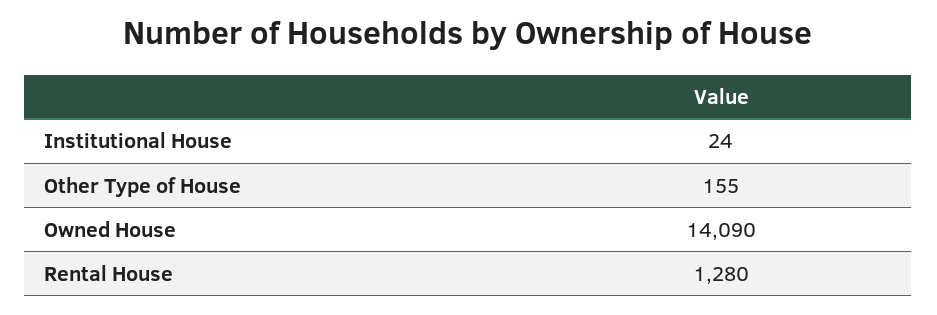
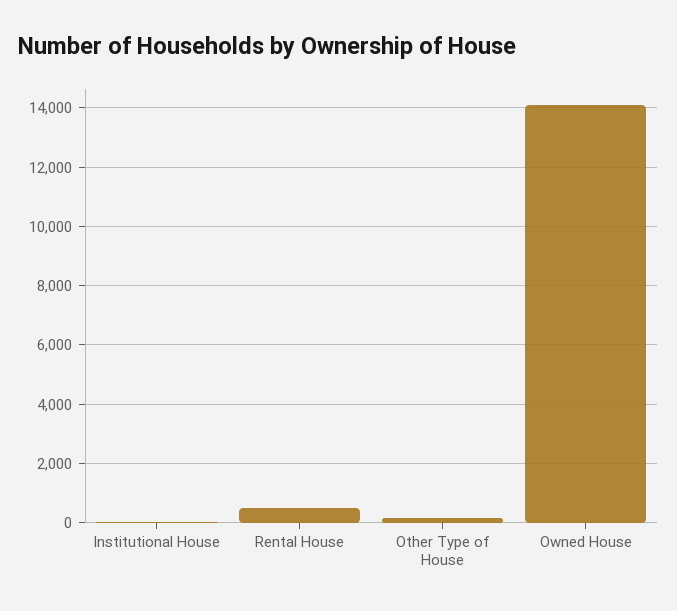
  {
    "Institutional House": 24,
    "Other Type of House": 155,
    "Owned House": 14090,
-   "Rental House": 1280
+   "Rental House": 500
  }

